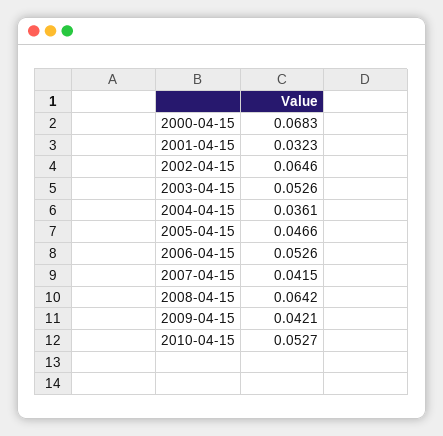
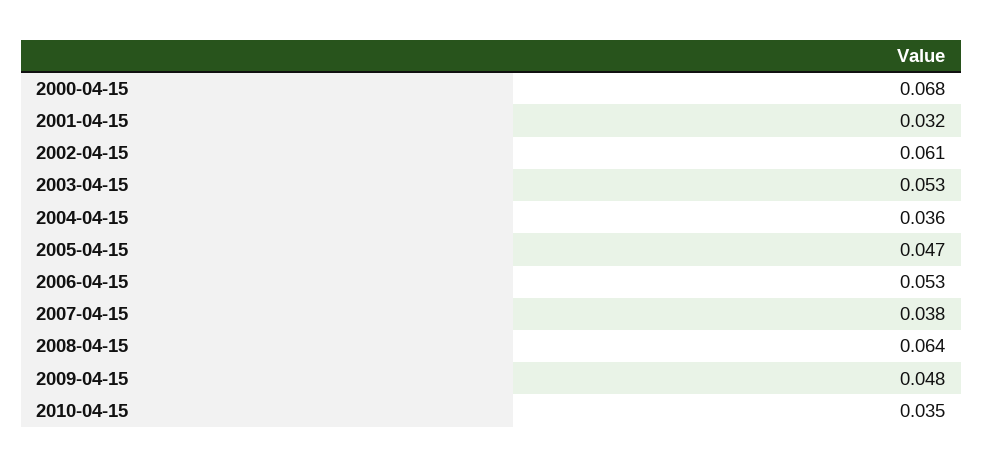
  {
    "2000-04-15": 0.0683,
    "2001-04-15": 0.0323,
-   "2002-04-15": 0.0646,
+   "2002-04-15": 0.061,
    "2003-04-15": 0.0526,
    "2004-04-15": 0.0361,
    "2005-04-15": 0.0466,
    "2006-04-15": 0.0526,
-   "2007-04-15": 0.0415,
+   "2007-04-15": 0.038,
    "2008-04-15": 0.0642,
-   "2009-04-15": 0.0421,
+   "2009-04-15": 0.048,
-   "2010-04-15": 0.0527
+   "2010-04-15": 0.035
  }

